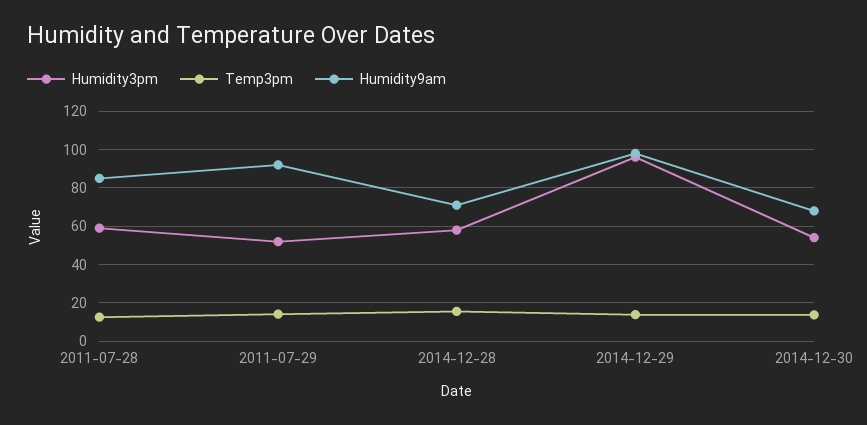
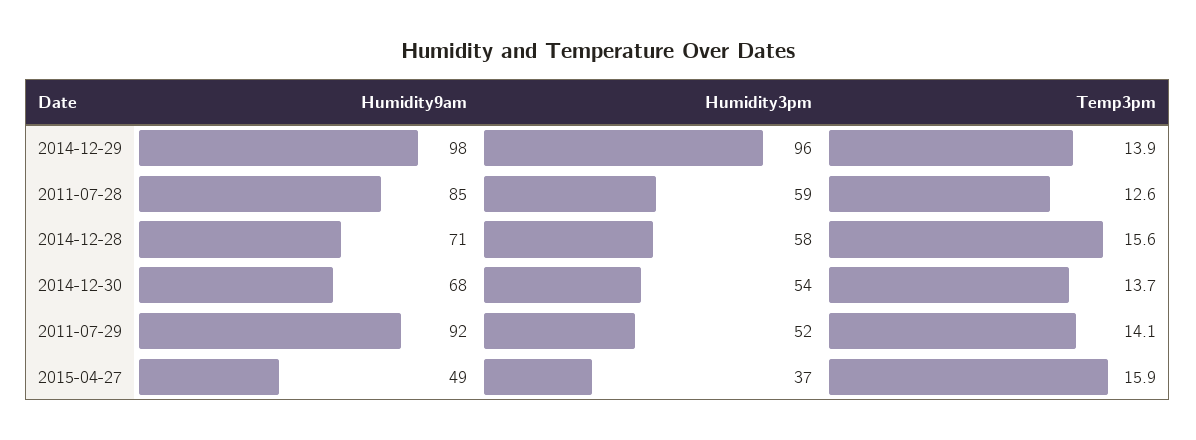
  {
    "Humidity3pm": {
      "2011-07-28": 59,
      "2011-07-29": 52,
      "2014-12-28": 58,
      "2014-12-29": 96,
-     "2014-12-30": 54
+     "2014-12-30": 54,
+     "2015-04-27": 37
    },
    "Temp3pm": {
      "2011-07-28": 12.6,
      "2011-07-29": 14.1,
      "2014-12-28": 15.6,
      "2014-12-29": 13.9,
-     "2014-12-30": 13.7
+     "2014-12-30": 13.7,
+     "2015-04-27": 15.9
    },
    "Humidity9am": {
      "2011-07-28": 85,
      "2011-07-29": 92,
      "2014-12-28": 71,
      "2014-12-29": 98,
-     "2014-12-30": 68
+     "2014-12-30": 68,
+     "2015-04-27": 49
    }
  }

